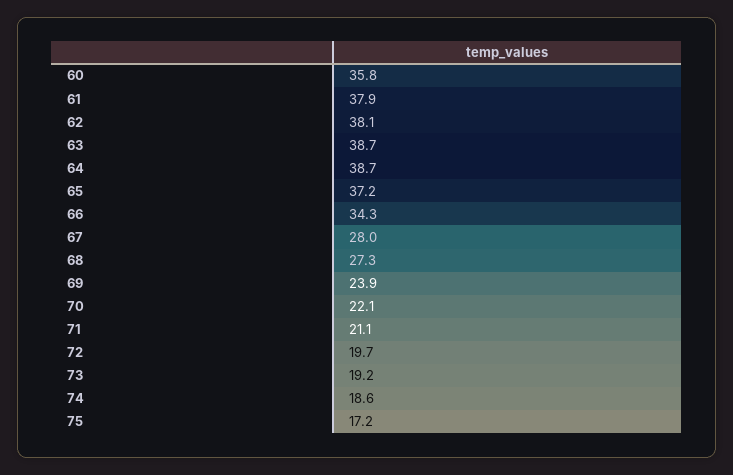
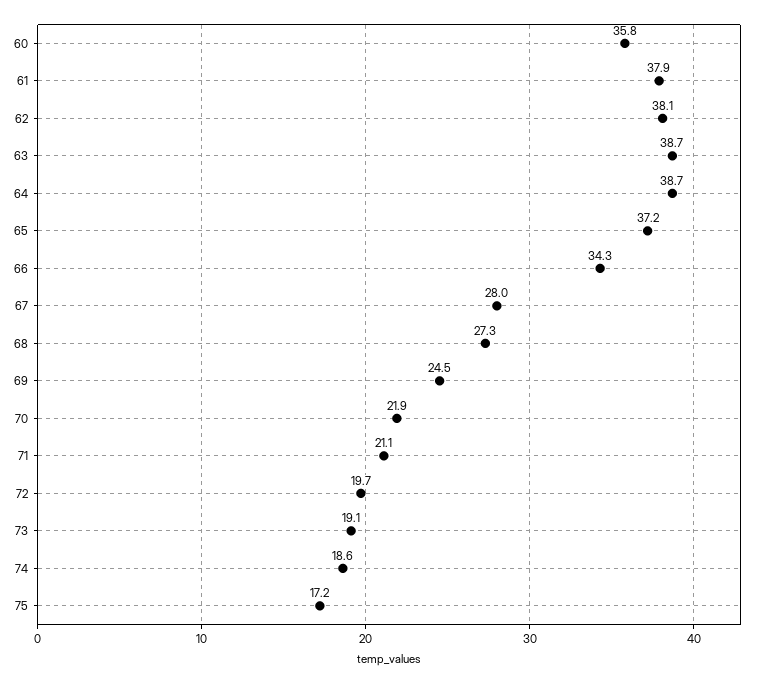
  {
    "60": 35.8,
    "61": 37.9,
    "62": 38.1,
    "63": 38.7,
    "64": 38.7,
    "65": 37.2,
    "66": 34.3,
    "67": 28,
    "68": 27.3,
-   "69": 23.9,
+   "69": 24.5,
-   "70": 22.1,
+   "70": 21.9,
    "71": 21.1,
    "72": 19.7,
-   "73": 19.2,
+   "73": 19.1,
    "74": 18.6,
    "75": 17.2
  }

